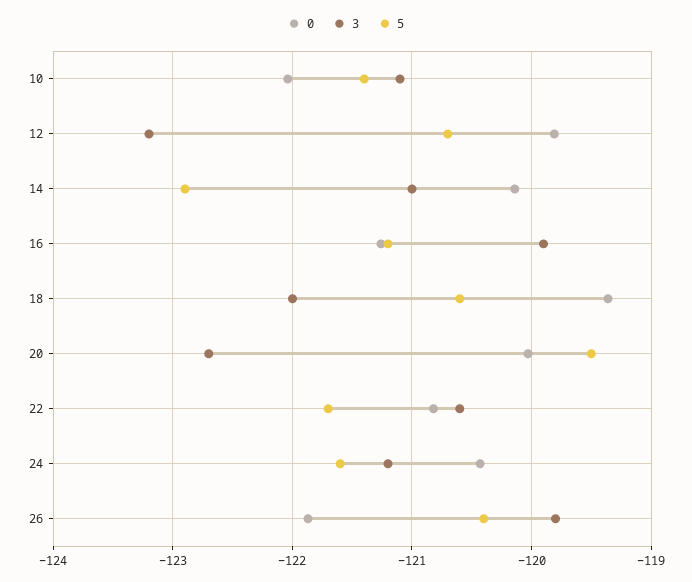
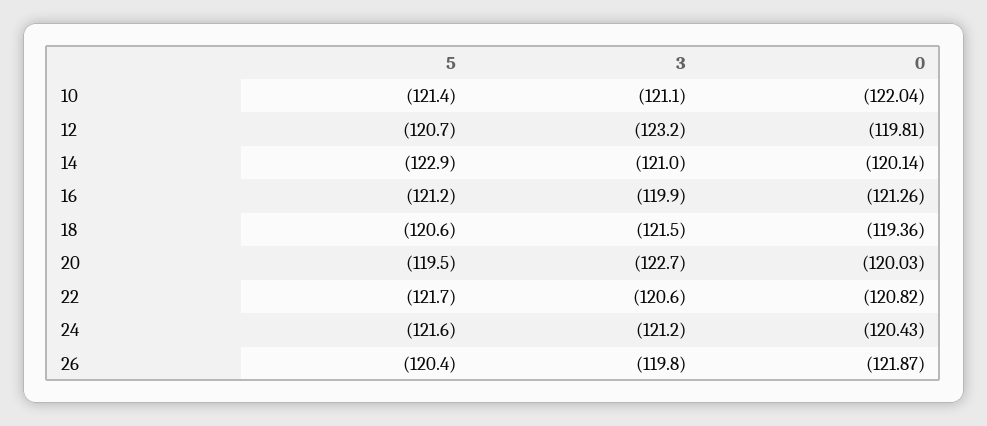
  {
    "0": {
      "10": -122.04,
      "12": -119.81,
      "14": -120.14,
      "16": -121.26,
      "18": -119.36,
      "20": -120.03,
      "22": -120.82,
      "24": -120.43,
      "26": -121.87
    },
    "3": {
      "10": -121.1,
      "12": -123.2,
      "14": -121,
      "16": -119.9,
-     "18": -122,
+     "18": -121.5,
      "20": -122.7,
      "22": -120.6,
      "24": -121.2,
      "26": -119.8
    },
    "5": {
      "10": -121.4,
      "12": -120.7,
      "14": -122.9,
      "16": -121.2,
      "18": -120.6,
      "20": -119.5,
      "22": -121.7,
      "24": -121.6,
      "26": -120.4
    }
  }

